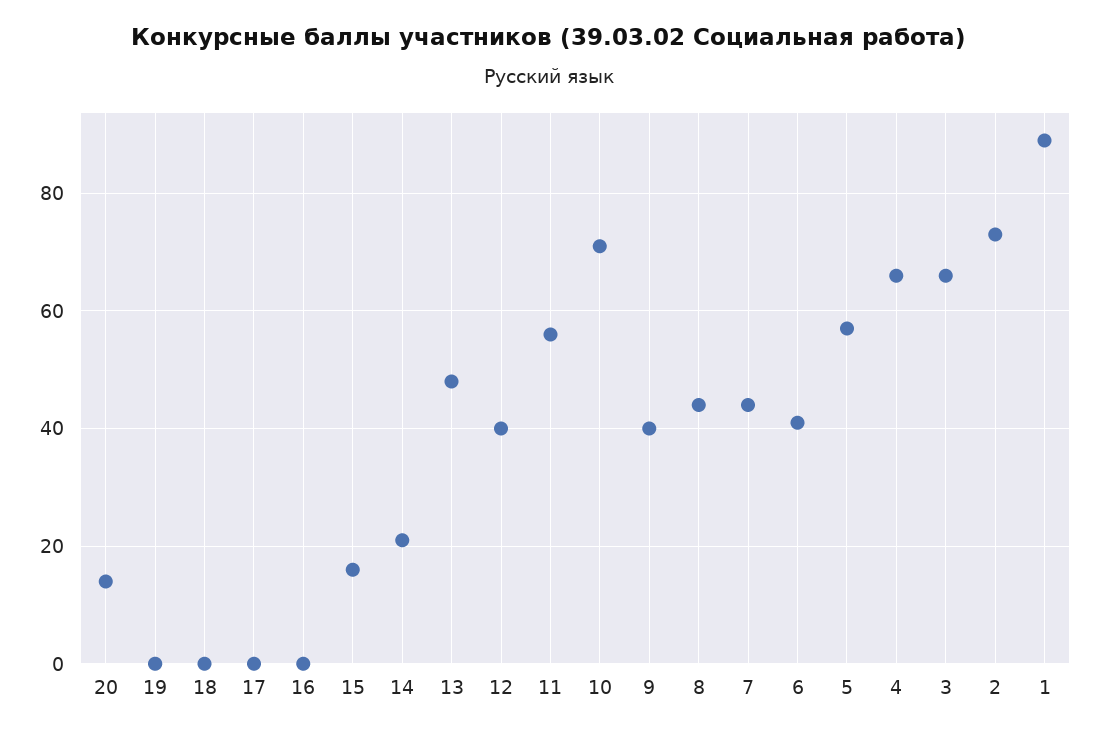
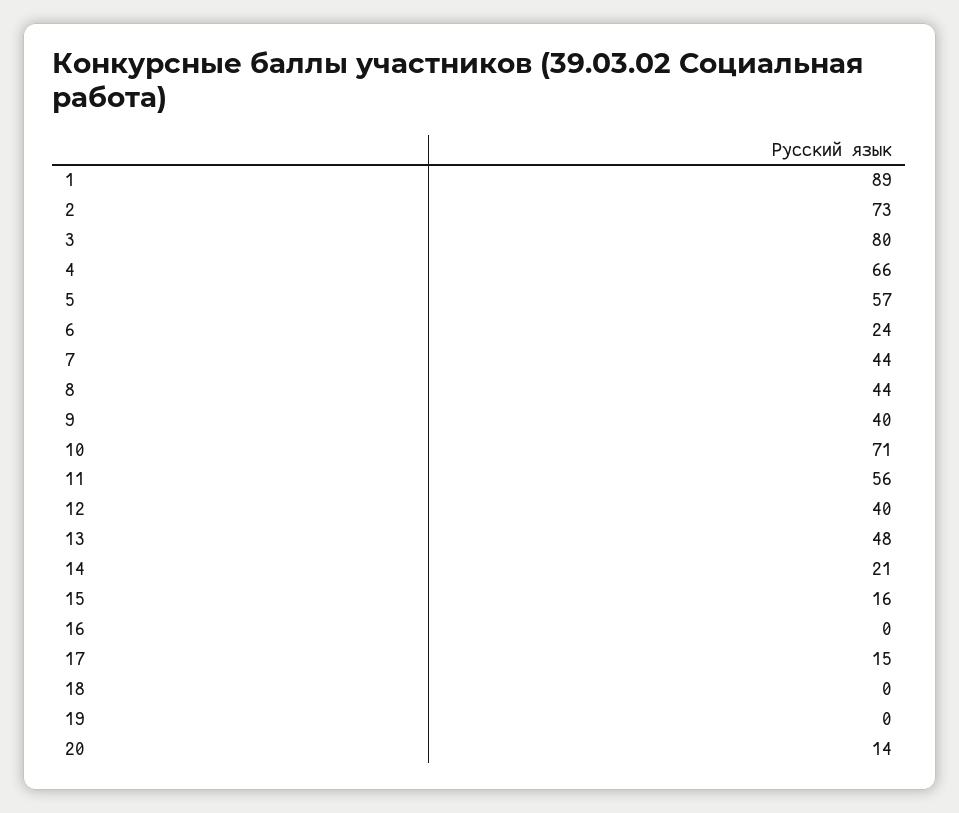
  {
    "20": 14,
    "19": 0,
    "18": 0,
-   "17": 0,
+   "17": 15,
    "16": 0,
    "15": 16,
    "14": 21,
    "13": 48,
    "12": 40,
    "11": 56,
    "10": 71,
    "9": 40,
    "8": 44,
    "7": 44,
-   "6": 40,
+   "6": 24,
    "5": 57,
    "4": 66,
-   "3": 65,
+   "3": 80,
    "2": 73,
    "1": 89
  }

